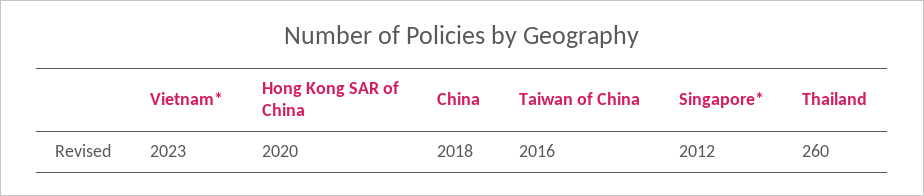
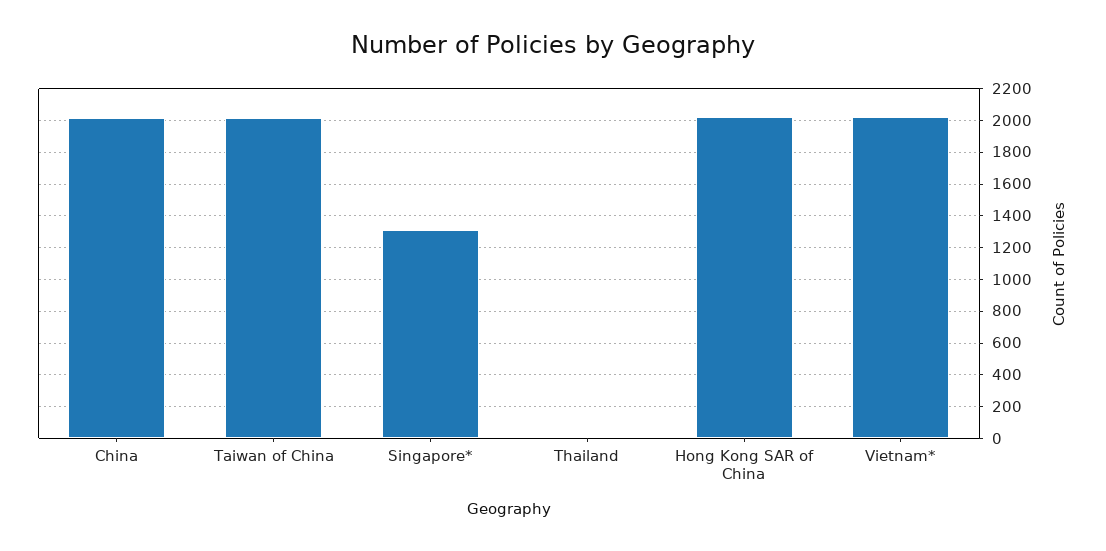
  {
    "Vietnam*": 2023,
    "Hong Kong SAR of China": 2020,
    "China": 2018,
    "Taiwan of China": 2016,
-   "Singapore*": 2012,
+   "Singapore*": 1300,
-   "Thailand": 260
+   "Thailand": 0
  }

